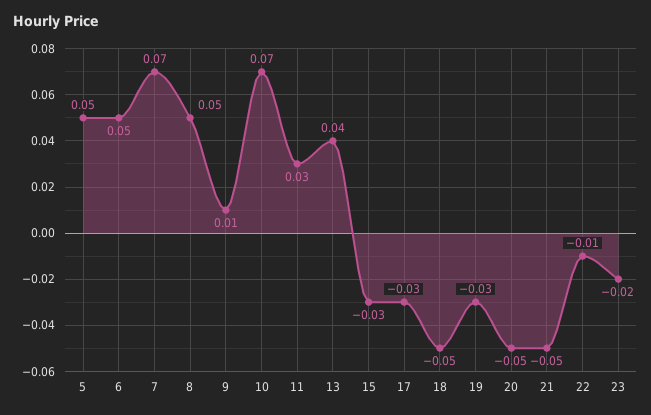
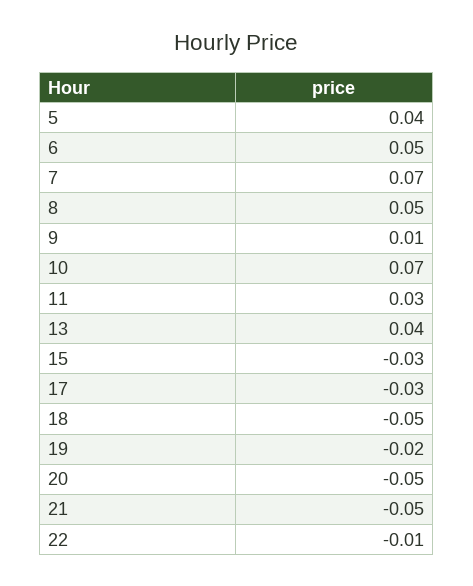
  {
-   "5": 0.05,
+   "5": 0.04,
    "6": 0.05,
    "7": 0.07,
    "8": 0.05,
    "9": 0.01,
    "10": 0.07,
    "11": 0.03,
    "13": 0.04,
    "15": -0.03,
    "17": -0.03,
    "18": -0.05,
-   "19": -0.03,
+   "19": -0.02,
    "20": -0.05,
    "21": -0.05,
-   "22": -0.01,
+   "22": -0.01
-   "23": -0.02
  }

